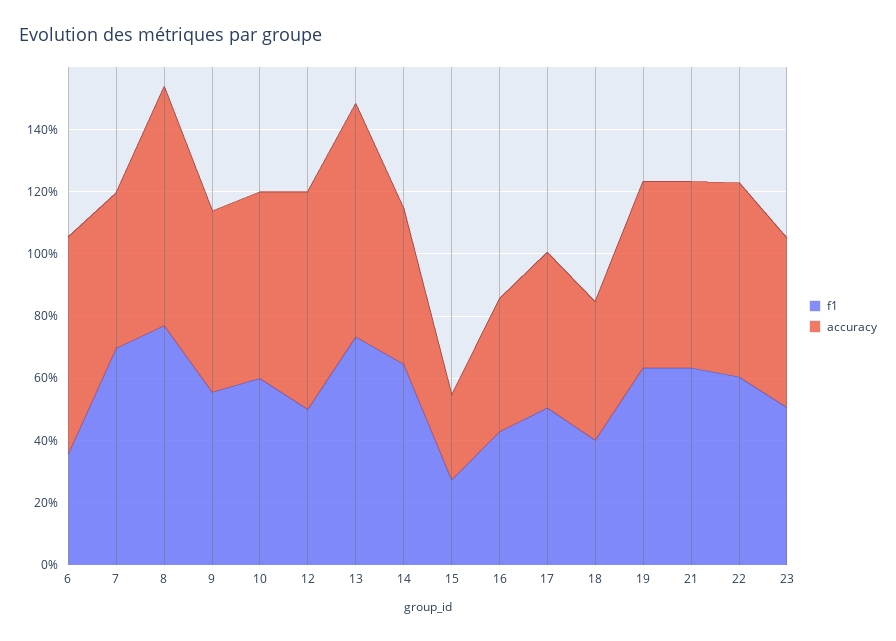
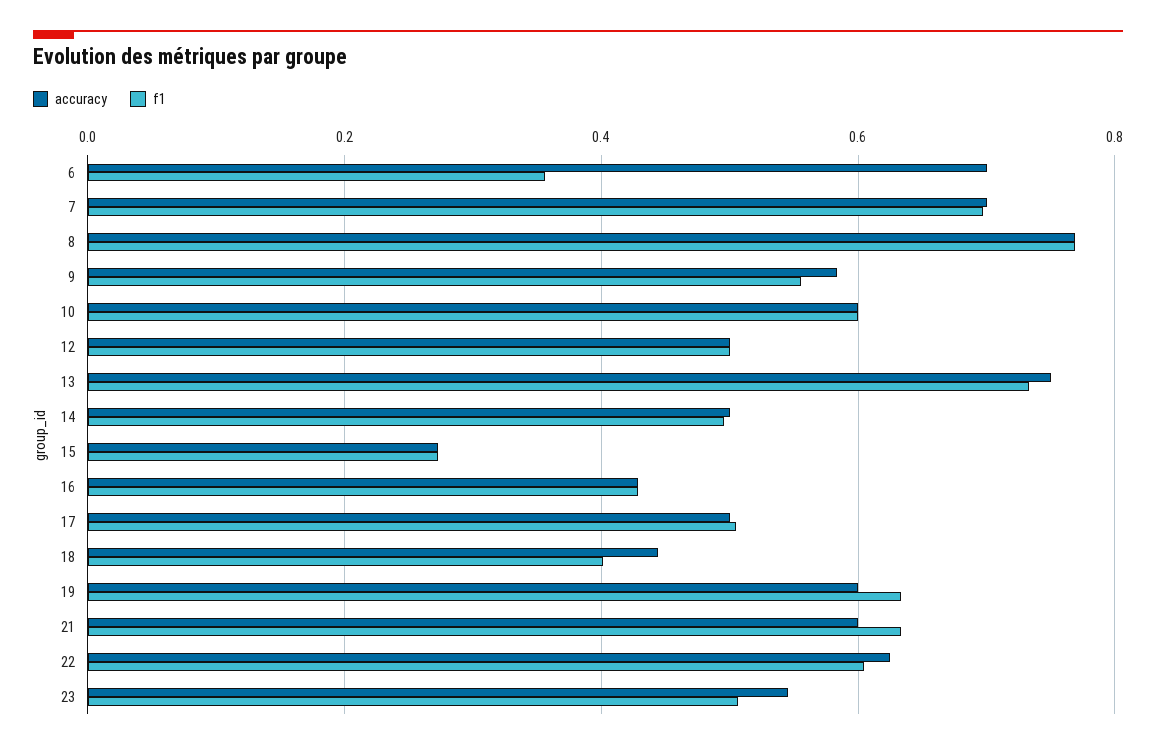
  {
    "f1": {
      "6": 0.36,
      "7": 0.7,
      "8": 0.76,
      "9": 0.56,
      "10": 0.6,
      "12": 0.5,
      "13": 0.74,
-     "14": 0.65,
+     "14": 0.5,
      "15": 0.28,
      "16": 0.42,
      "17": 0.5,
      "18": 0.4,
      "19": 0.64,
      "21": 0.64,
      "22": 0.6,
      "23": 0.5
    },
    "accuracy": {
      "6": 0.7,
-     "7": 0.5,
+     "7": 0.7,
      "8": 0.76,
      "9": 0.58,
      "10": 0.6,
-     "12": 0.7,
+     "12": 0.5,
      "13": 0.76,
      "14": 0.5,
      "15": 0.28,
      "16": 0.42,
      "17": 0.5,
      "18": 0.44,
      "19": 0.6,
      "21": 0.6,
      "22": 0.62,
      "23": 0.54
    }
  }

